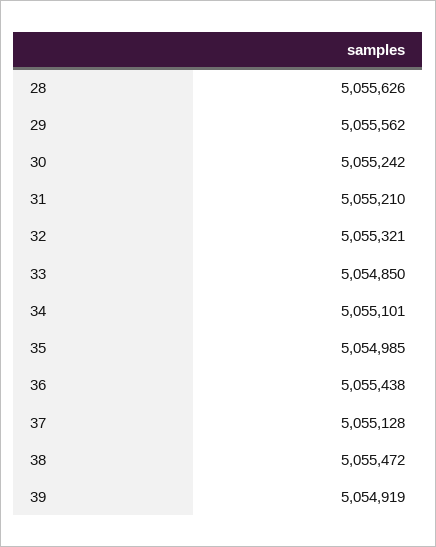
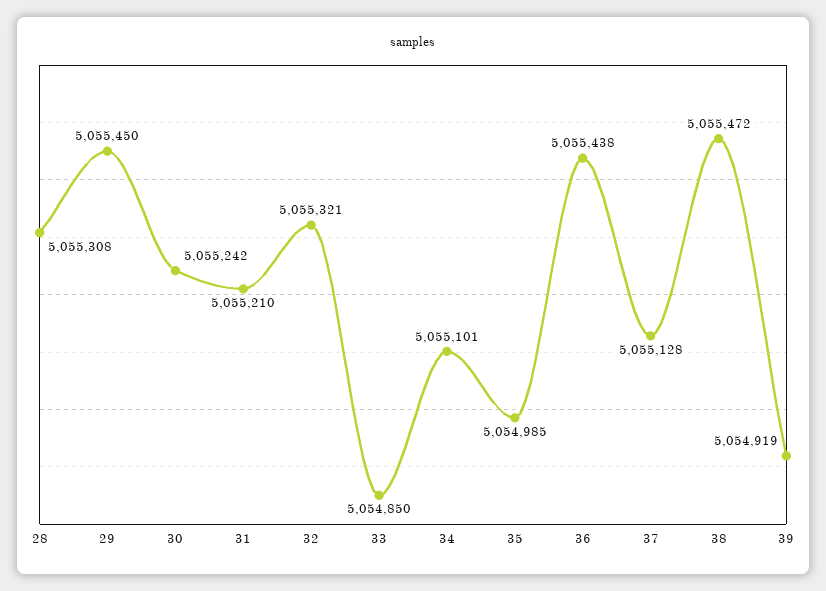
  {
-   "28": 5055626,
+   "28": 5055308,
-   "29": 5055562,
+   "29": 5055450,
    "30": 5055242,
    "31": 5055210,
    "32": 5055321,
    "33": 5054850,
    "34": 5055101,
    "35": 5054985,
    "36": 5055438,
    "37": 5055128,
    "38": 5055472,
    "39": 5054919
  }

